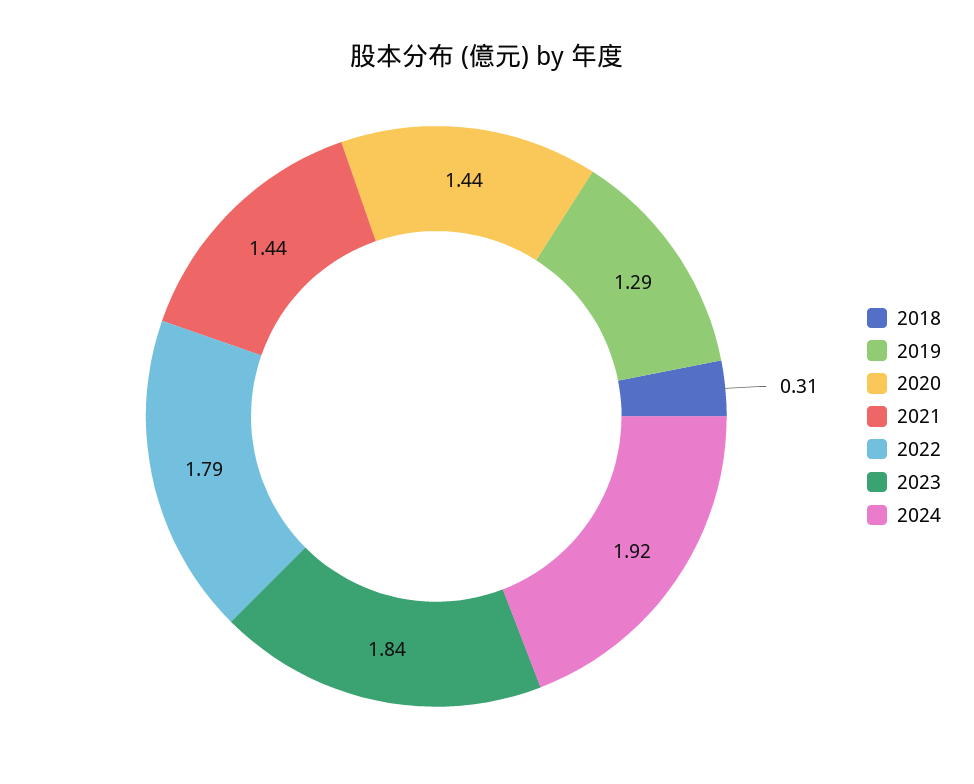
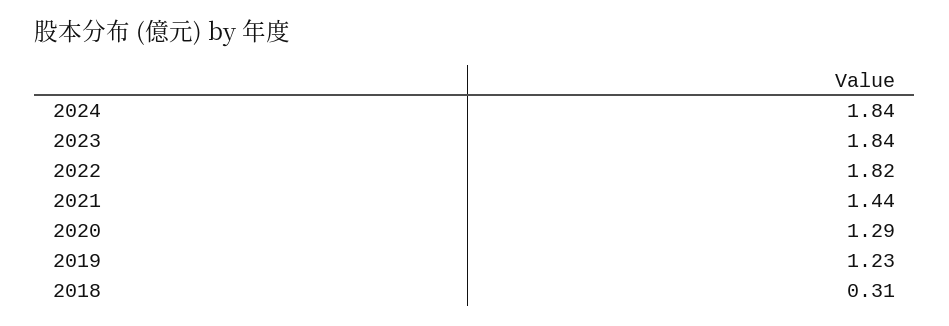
  {
    "2018": 0.31,
-   "2019": 1.29,
+   "2019": 1.23,
-   "2020": 1.44,
+   "2020": 1.29,
    "2021": 1.44,
-   "2022": 1.79,
+   "2022": 1.82,
    "2023": 1.84,
-   "2024": 1.92
+   "2024": 1.84
  }

